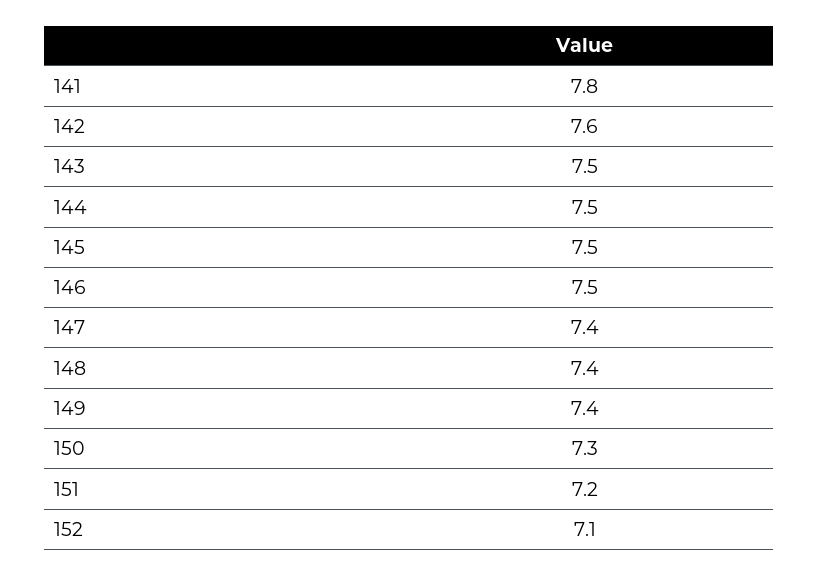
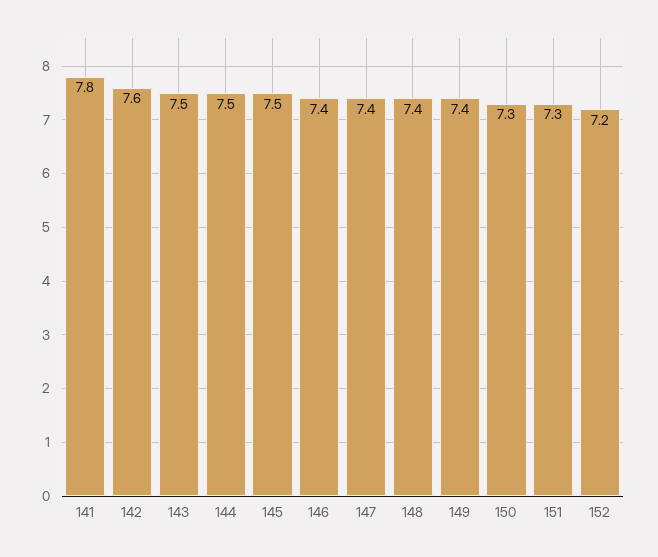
  {
    "141": 7.8,
    "142": 7.6,
    "143": 7.5,
    "144": 7.5,
    "145": 7.5,
-   "146": 7.5,
+   "146": 7.4,
    "147": 7.4,
    "148": 7.4,
    "149": 7.4,
    "150": 7.3,
-   "151": 7.2,
+   "151": 7.3,
-   "152": 7.1
+   "152": 7.2
  }

